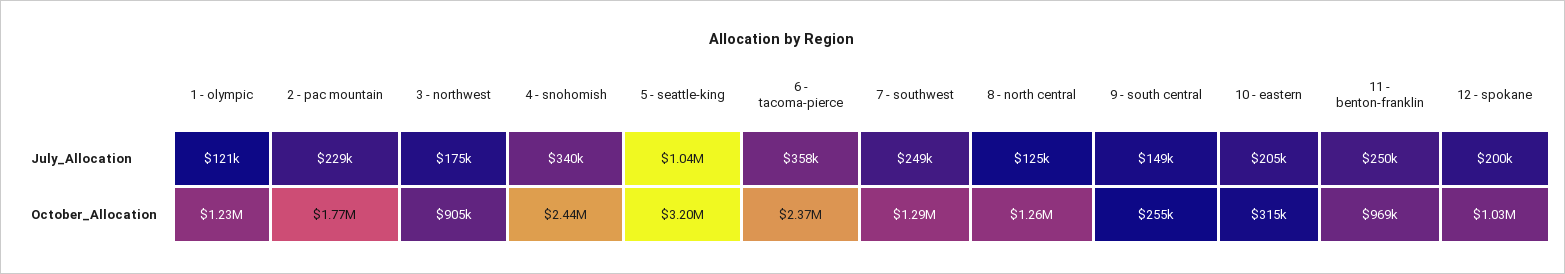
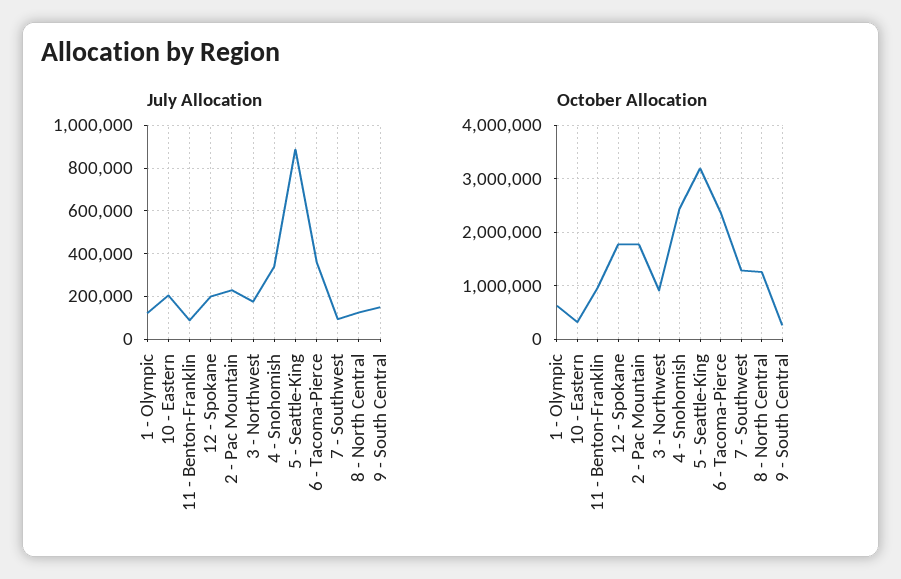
  {
    "July_Allocation": {
      "1 - olympic": 121000,
      "2 - pac mountain": 229000,
      "3 - northwest": 175000,
      "4 - snohomish": 340000,
-     "5 - seattle-king": 1040000,
+     "5 - seattle-king": 900000,
      "6 - tacoma-pierce": 358000,
-     "7 - southwest": 249000,
+     "7 - southwest": 100000,
      "8 - north central": 125000,
      "9 - south central": 149000,
      "10 - eastern": 205000,
-     "11 - benton-franklin": 250000,
+     "11 - benton-franklin": 100000,
      "12 - spokane": 200000
    },
    "October_Allocation": {
-     "1 - olympic": 1230000,
+     "1 - olympic": 600000,
      "2 - pac mountain": 1770000,
      "3 - northwest": 905000,
      "4 - snohomish": 2440000,
      "5 - seattle-king": 3200000,
      "6 - tacoma-pierce": 2370000,
      "7 - southwest": 1290000,
      "8 - north central": 1260000,
      "9 - south central": 255000,
      "10 - eastern": 315000,
      "11 - benton-franklin": 969000,
-     "12 - spokane": 1030000
+     "12 - spokane": 1800000
    }
  }

